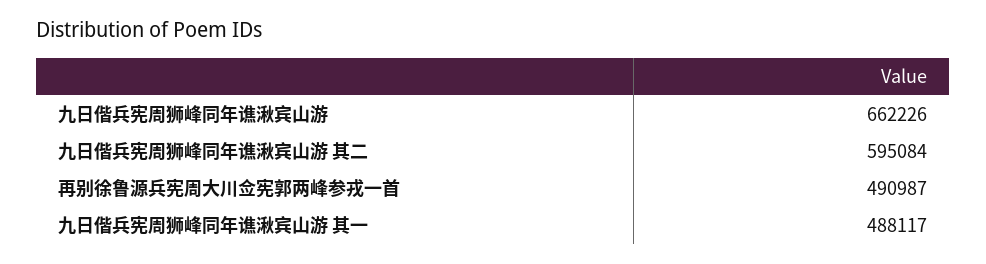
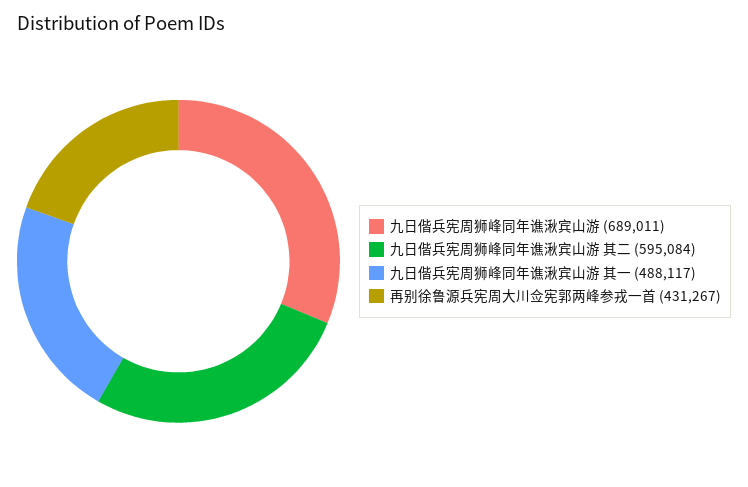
  {
-   "九日偕兵宪周狮峰同年谯湫宾山游": 662226,
+   "九日偕兵宪周狮峰同年谯湫宾山游": 689011,
    "九日偕兵宪周狮峰同年谯湫宾山游 其二": 595084,
-   "再别徐鲁源兵宪周大川佥宪郭两峰参戎一首": 490987,
+   "再别徐鲁源兵宪周大川佥宪郭两峰参戎一首": 431267,
    "九日偕兵宪周狮峰同年谯湫宾山游 其一": 488117
  }

